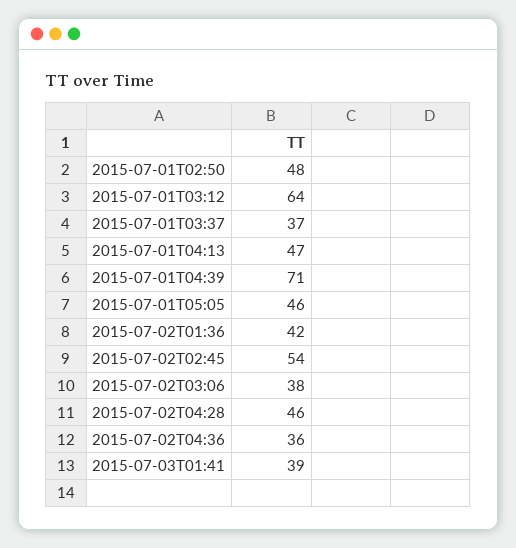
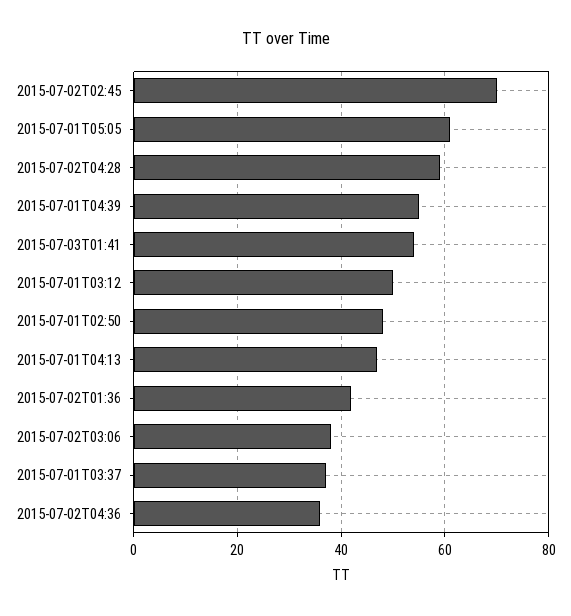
  {
    "2015-07-01T02:50": 48,
-   "2015-07-01T03:12": 64,
+   "2015-07-01T03:12": 50,
    "2015-07-01T03:37": 37,
    "2015-07-01T04:13": 47,
-   "2015-07-01T04:39": 71,
+   "2015-07-01T04:39": 55,
-   "2015-07-01T05:05": 46,
+   "2015-07-01T05:05": 60,
    "2015-07-02T01:36": 42,
-   "2015-07-02T02:45": 54,
+   "2015-07-02T02:45": 70,
    "2015-07-02T03:06": 38,
-   "2015-07-02T04:28": 46,
+   "2015-07-02T04:28": 60,
    "2015-07-02T04:36": 36,
-   "2015-07-03T01:41": 39
+   "2015-07-03T01:41": 55
  }

